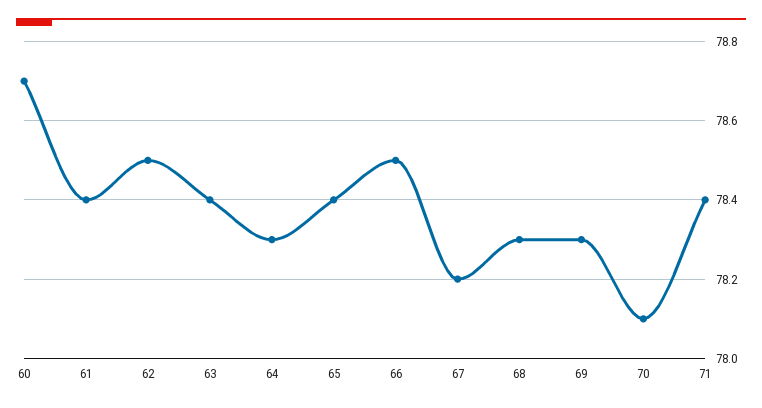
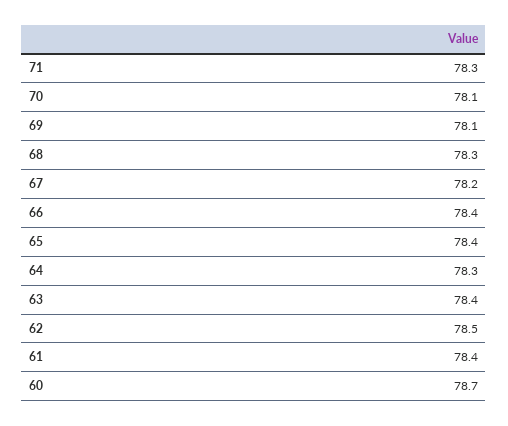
  {
    "60": 78.7,
    "61": 78.4,
    "62": 78.5,
    "63": 78.4,
    "64": 78.3,
    "65": 78.4,
-   "66": 78.5,
+   "66": 78.4,
    "67": 78.2,
    "68": 78.3,
-   "69": 78.3,
+   "69": 78.1,
    "70": 78.1,
-   "71": 78.4
+   "71": 78.3
  }

